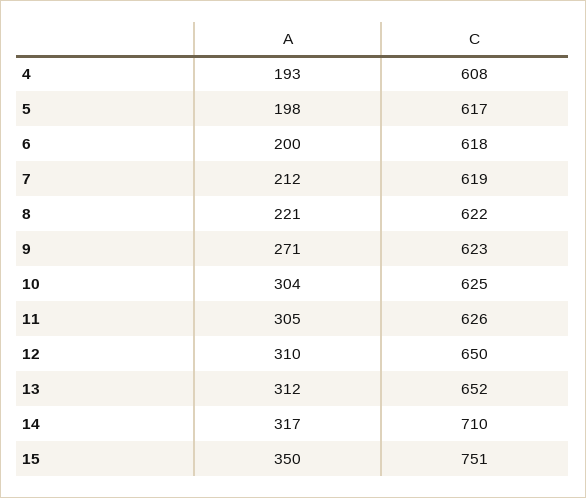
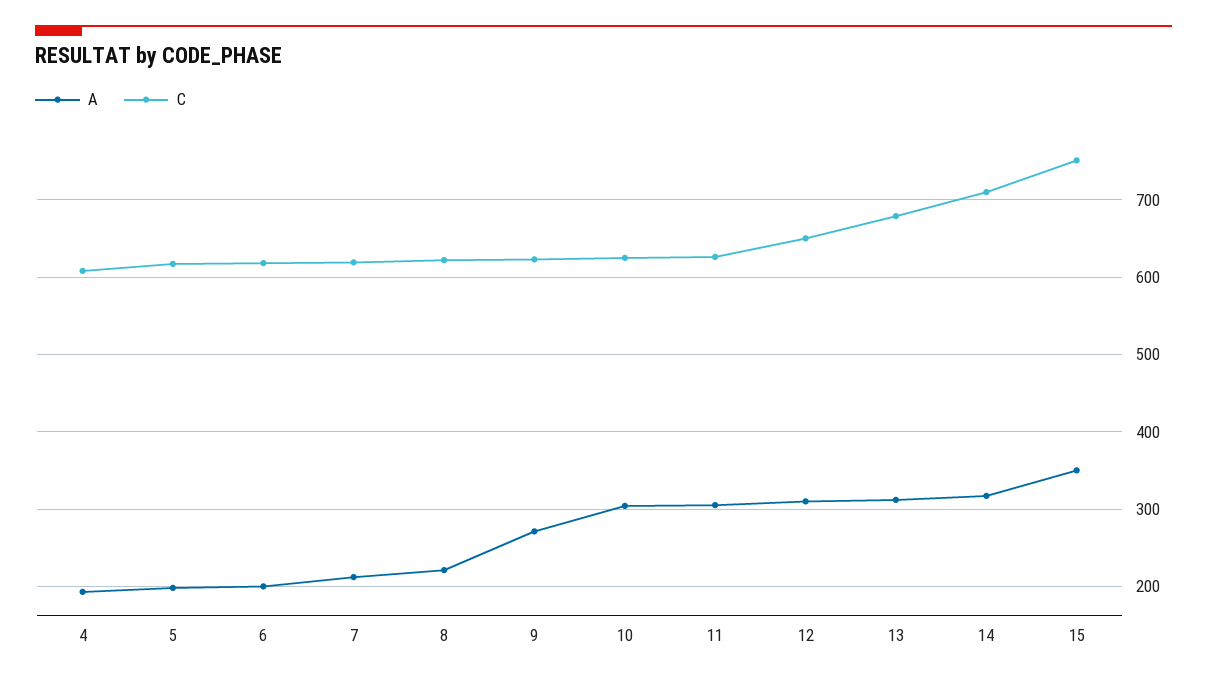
  {
    "A": {
      "4": 193,
      "5": 198,
      "6": 200,
      "7": 212,
      "8": 221,
      "9": 271,
      "10": 304,
      "11": 305,
      "12": 310,
      "13": 312,
      "14": 317,
      "15": 350
    },
    "C": {
      "4": 608,
      "5": 617,
      "6": 618,
      "7": 619,
      "8": 622,
      "9": 623,
      "10": 625,
      "11": 626,
      "12": 650,
-     "13": 652,
+     "13": 680,
      "14": 710,
      "15": 751
    }
  }

